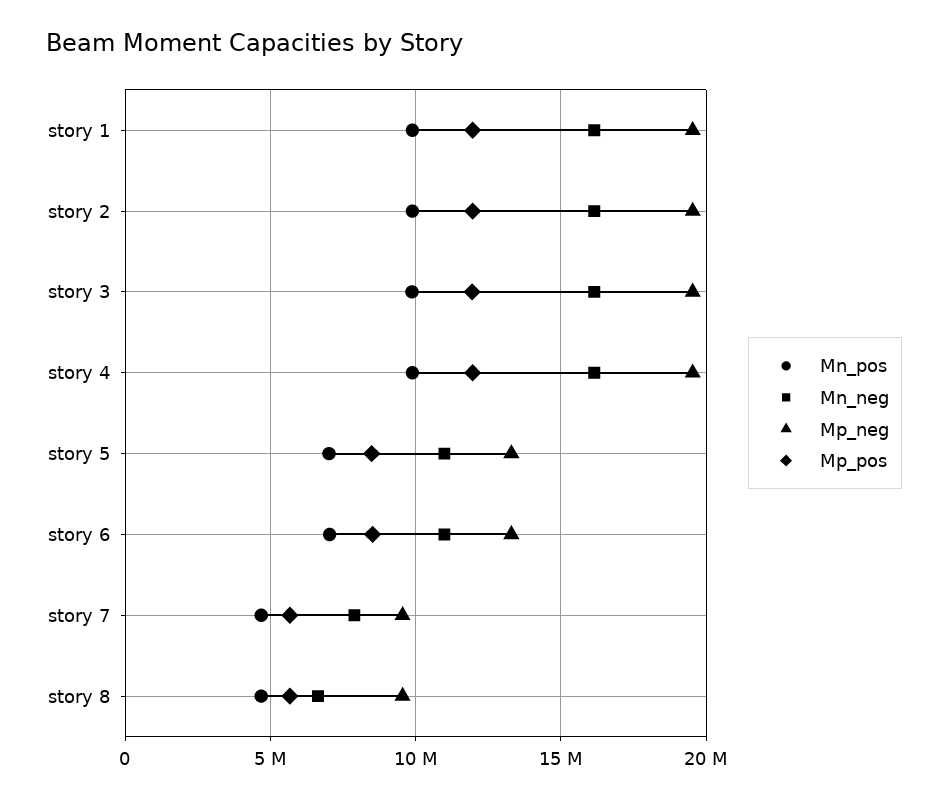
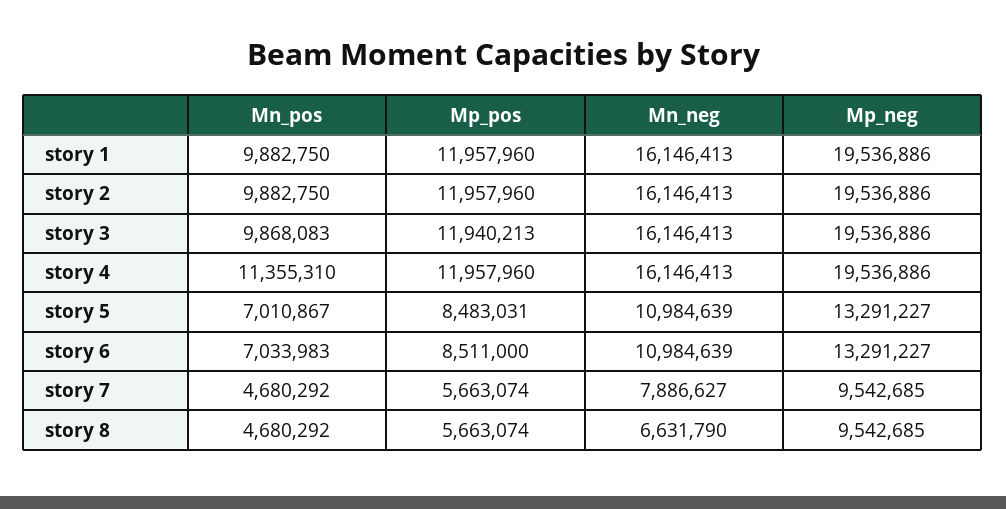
  {
    "Mn_pos": {
      "story 1": 9882750,
      "story 2": 9882750,
      "story 3": 9868083,
-     "story 4": 10000000,
+     "story 4": 11355310,
      "story 5": 7010867,
      "story 6": 7033983,
      "story 7": 4680292,
      "story 8": 4680292
    },
    "Mn_neg": {
      "story 1": 16146413,
      "story 2": 16146413,
      "story 3": 16146413,
      "story 4": 16146413,
      "story 5": 10984639,
      "story 6": 10984639,
      "story 7": 7886627,
      "story 8": 6631790
    },
    "Mp_neg": {
      "story 1": 19536886,
      "story 2": 19536886,
      "story 3": 19536886,
      "story 4": 19536886,
      "story 5": 13291227,
      "story 6": 13291227,
      "story 7": 9542685,
      "story 8": 9542685
    },
    "Mp_pos": {
      "story 1": 11957960,
      "story 2": 11957960,
      "story 3": 11940213,
      "story 4": 11957960,
      "story 5": 8483031,
      "story 6": 8511000,
      "story 7": 5663074,
      "story 8": 5663074
    }
  }

